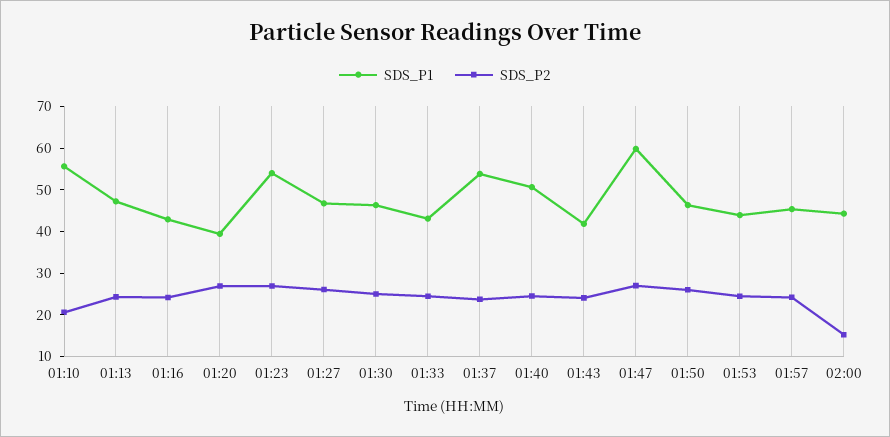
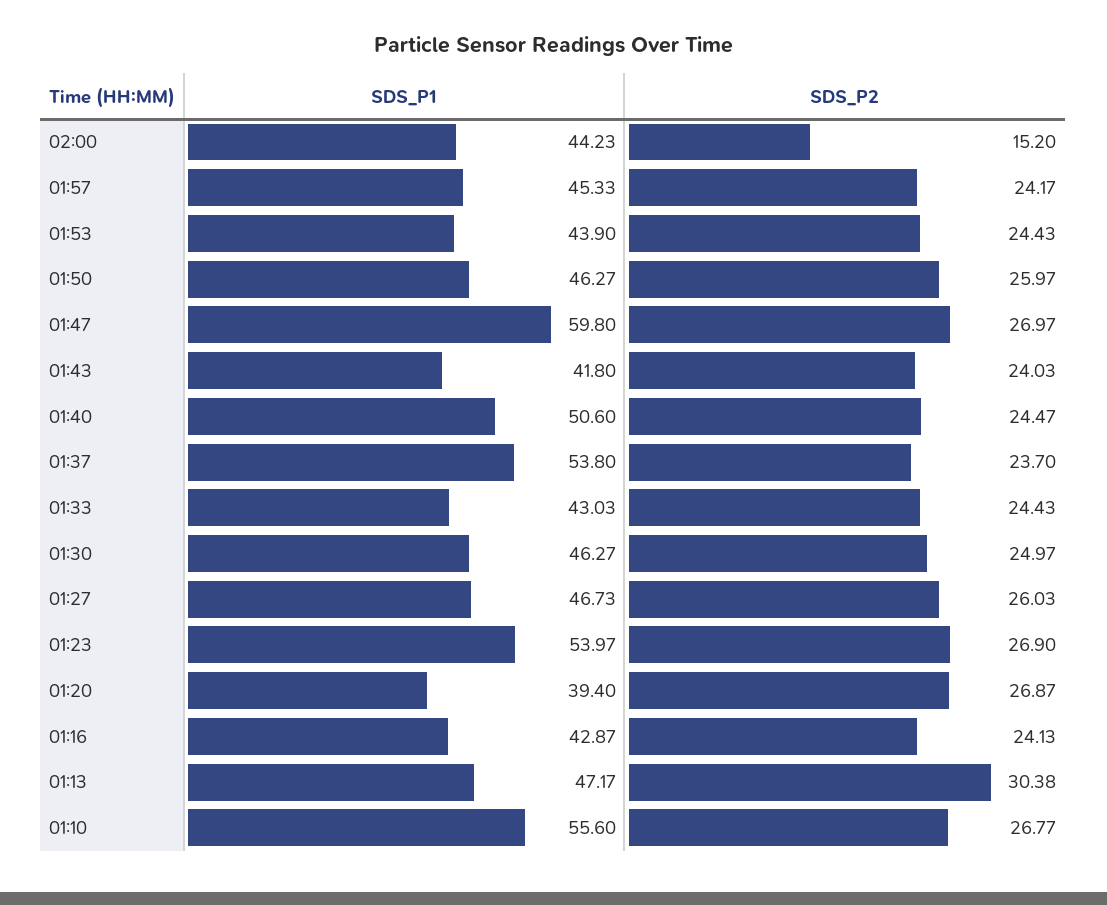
  {
    "SDS_P1": {
      "01:10": 55.6,
      "01:13": 47.17,
      "01:16": 42.87,
      "01:20": 39.4,
      "01:23": 53.97,
      "01:27": 46.73,
      "01:30": 46.27,
      "01:33": 43.03,
      "01:37": 53.8,
      "01:40": 50.6,
      "01:43": 41.8,
      "01:47": 59.8,
      "01:50": 46.27,
      "01:53": 43.9,
      "01:57": 45.33,
      "02:00": 44.23
    },
    "SDS_P2": {
-     "01:10": 20,
+     "01:10": 26.77,
-     "01:13": 24,
+     "01:13": 30.38,
      "01:16": 24.13,
      "01:20": 26.87,
      "01:23": 26.9,
      "01:27": 26.03,
      "01:30": 24.97,
      "01:33": 24.43,
      "01:37": 23.7,
      "01:40": 24.47,
      "01:43": 24.03,
      "01:47": 26.97,
      "01:50": 25.97,
      "01:53": 24.43,
      "01:57": 24.17,
      "02:00": 15.2
    }
  }

